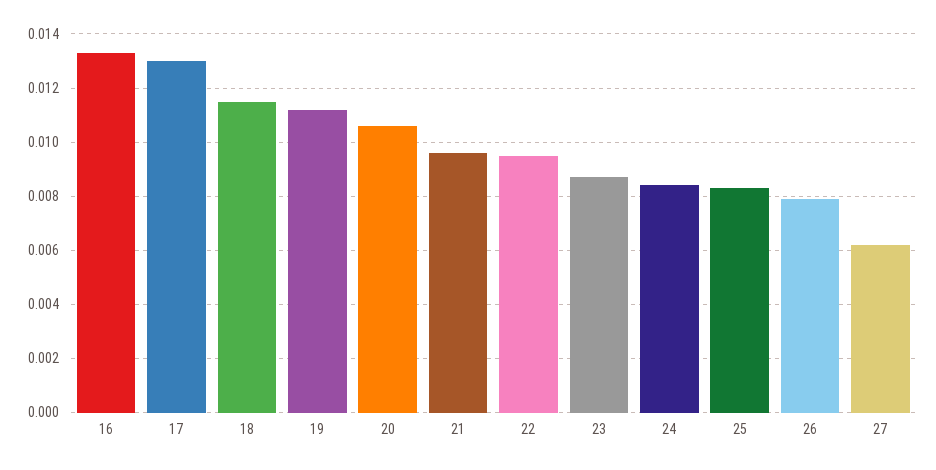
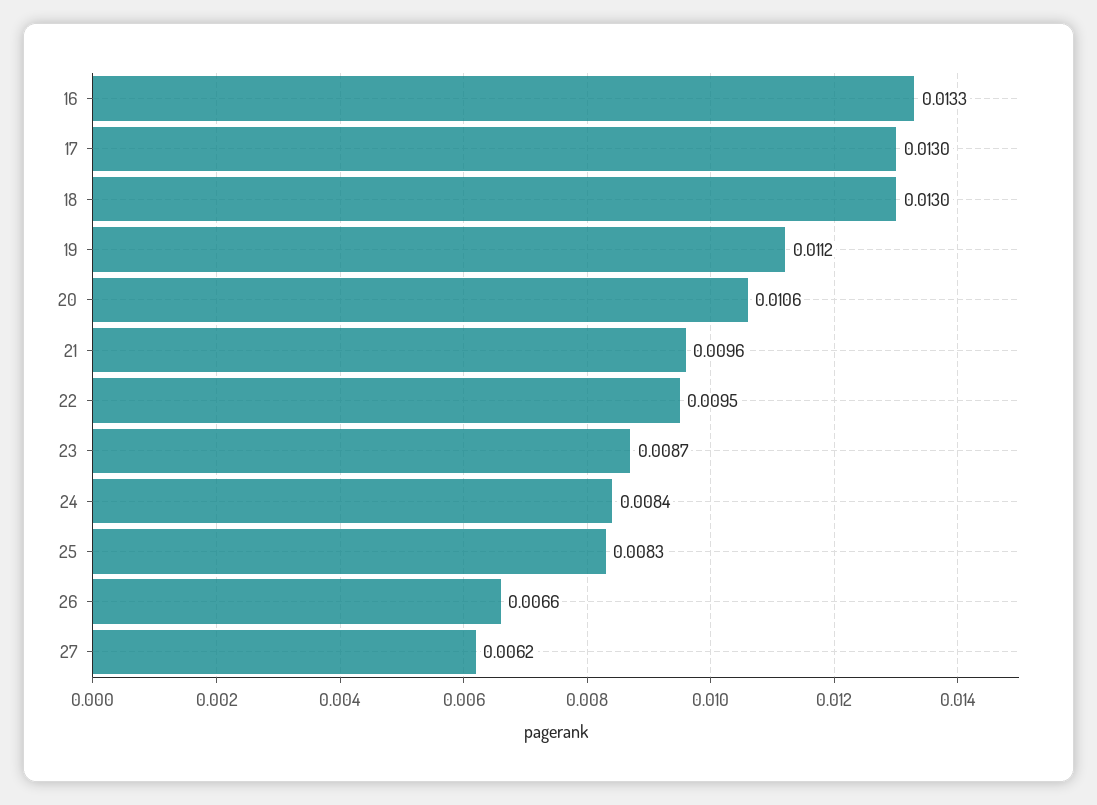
  {
    "16": 0.0133,
    "17": 0.013,
-   "18": 0.0115,
+   "18": 0.013,
    "19": 0.0112,
    "20": 0.0106,
    "21": 0.0096,
    "22": 0.0095,
    "23": 0.0087,
    "24": 0.0084,
    "25": 0.0083,
-   "26": 0.008,
+   "26": 0.0066,
    "27": 0.0062
  }

